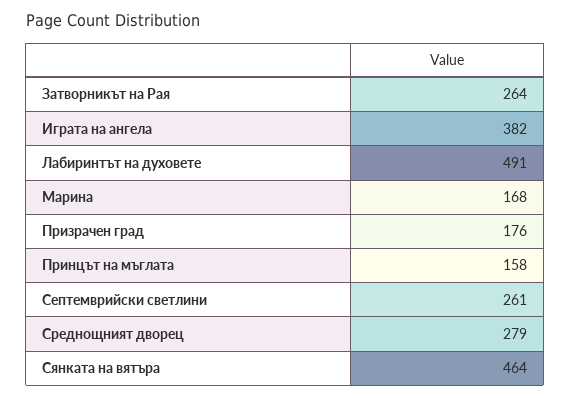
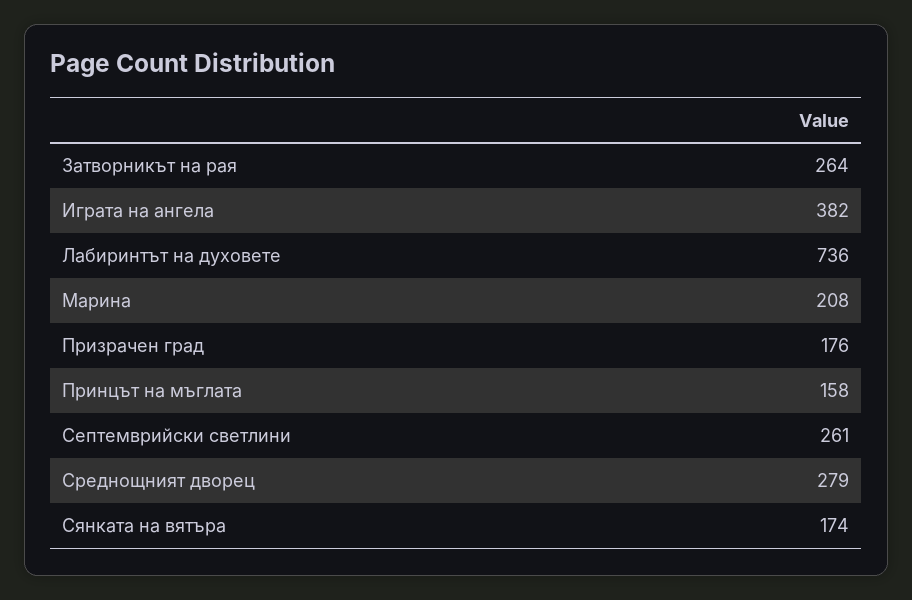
  {
    "Затворникът на Рая": 264,
    "Играта на ангела": 382,
-   "Лабиринтът на духовете": 491,
+   "Лабиринтът на духовете": 736,
-   "Марина": 168,
+   "Марина": 208,
    "Призрачен град": 176,
    "Принцът на мъглата": 158,
    "Септемврийски светлини": 261,
    "Среднощният дворец": 279,
-   "Сянката на вятъра": 464
+   "Сянката на вятъра": 174
  }

